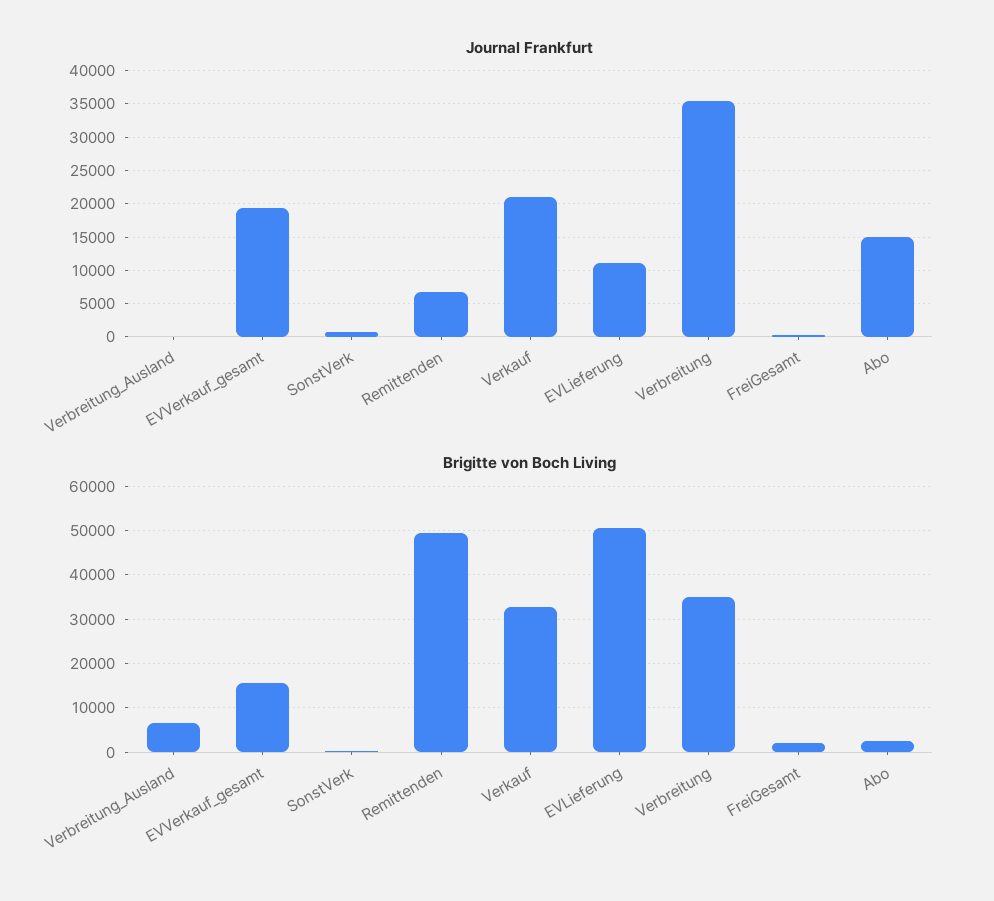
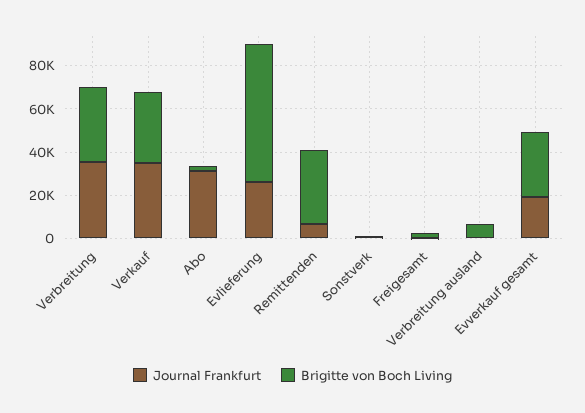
  {
    "Journal Frankfurt": {
      "Verbreitung_Ausland": 0,
      "EVVerkauf_gesamt": 19000,
      "SonstVerk": 1000,
      "Remittenden": 7000,
-     "Verkauf": 21000,
+     "Verkauf": 35000,
-     "EVLieferung": 11000,
+     "EVLieferung": 25000,
      "Verbreitung": 35000,
      "FreiGesamt": 0,
-     "Abo": 15000
+     "Abo": 30000
    },
    "Brigitte von Boch Living": {
      "Verbreitung_Ausland": 6000,
-     "EVVerkauf_gesamt": 16000,
+     "EVVerkauf_gesamt": 30000,
      "SonstVerk": 0,
-     "Remittenden": 50000,
+     "Remittenden": 35000,
      "Verkauf": 32000,
-     "EVLieferung": 50000,
+     "EVLieferung": 65000,
      "Verbreitung": 34000,
      "FreiGesamt": 2000,
      "Abo": 2000
    }
  }

